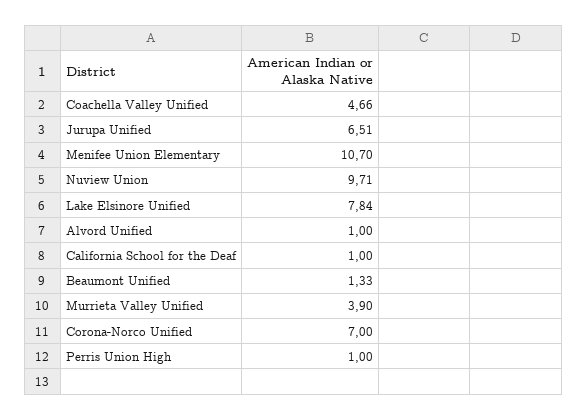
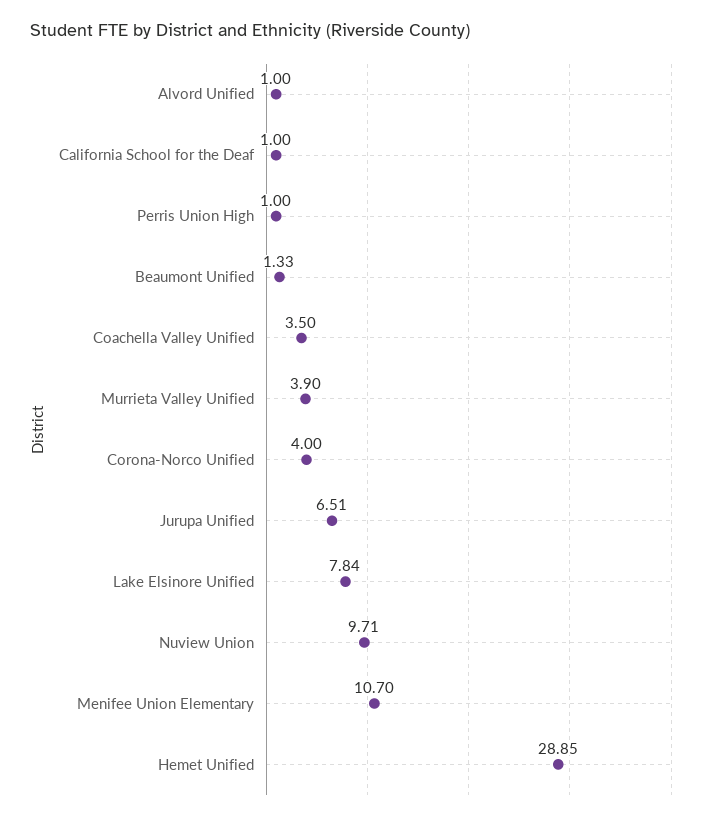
  {
-   "Coachella Valley Unified": 4.66,
+   "Coachella Valley Unified": 3.5,
    "Jurupa Unified": 6.51,
    "Menifee Union Elementary": 10.7,
    "Nuview Union": 9.71,
    "Lake Elsinore Unified": 7.84,
    "Alvord Unified": 1,
    "California School for the Deaf": 1,
    "Beaumont Unified": 1.33,
    "Murrieta Valley Unified": 3.9,
-   "Corona-Norco Unified": 7,
+   "Corona-Norco Unified": 4,
-   "Perris Union High": 1
+   "Perris Union High": 1,
+   "Hemet Unified": 28.85
  }

